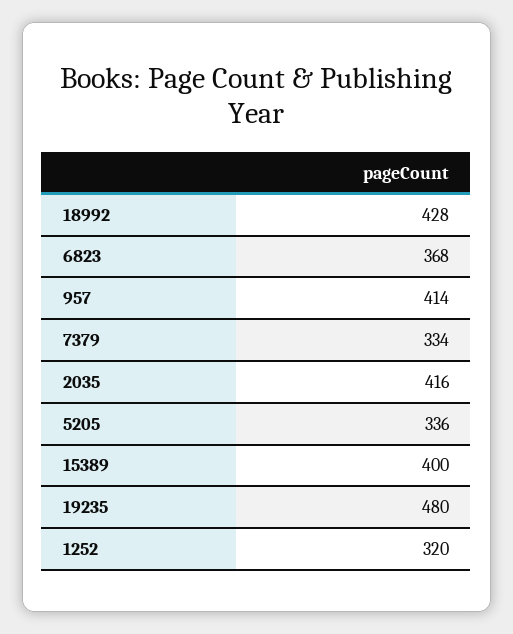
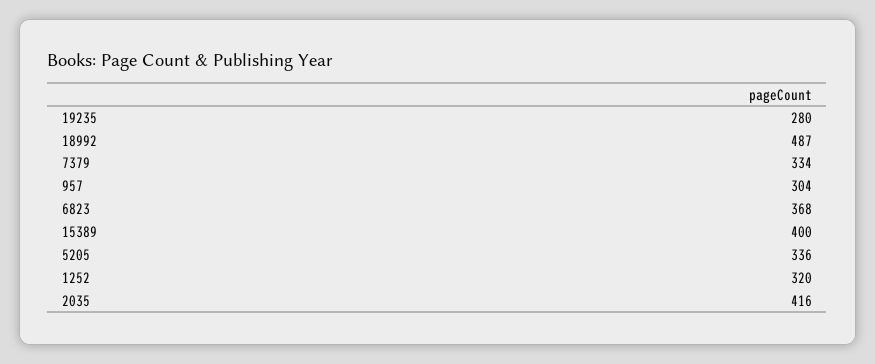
  {
-   "18992": 428,
+   "18992": 487,
    "6823": 368,
-   "957": 414,
+   "957": 304,
    "7379": 334,
    "2035": 416,
    "5205": 336,
    "15389": 400,
-   "19235": 480,
+   "19235": 280,
    "1252": 320
  }

